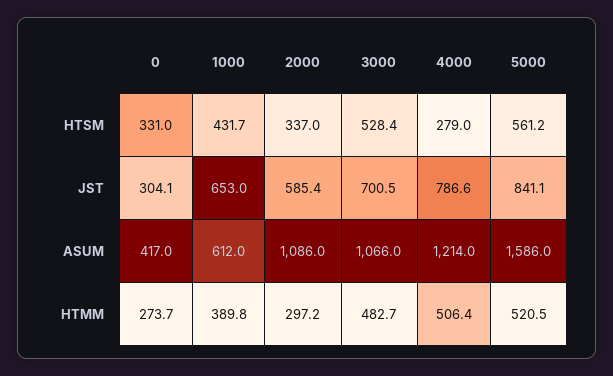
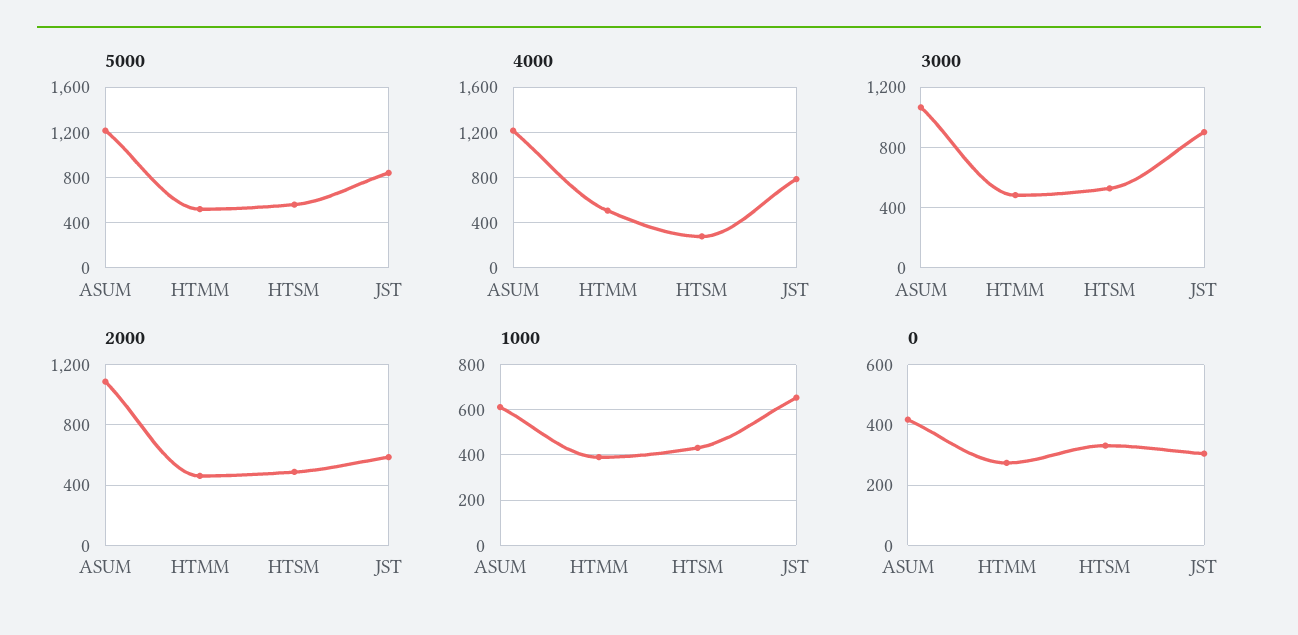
  {
    "0": {
      "HTSM": 331,
      "JST": 304.1,
      "ASUM": 417,
      "HTMM": 273.7
    },
    "1000": {
      "HTSM": 431.7,
      "JST": 653,
      "ASUM": 612,
      "HTMM": 389.8
    },
    "2000": {
-     "HTSM": 337,
+     "HTSM": 500,
      "JST": 585.4,
      "ASUM": 1086,
-     "HTMM": 297.2
+     "HTMM": 450
    },
    "3000": {
      "HTSM": 528.4,
-     "JST": 700.5,
+     "JST": 900,
      "ASUM": 1066,
      "HTMM": 482.7
    },
    "4000": {
      "HTSM": 279,
      "JST": 786.6,
      "ASUM": 1214,
      "HTMM": 506.4
    },
    "5000": {
      "HTSM": 561.2,
      "JST": 841.1,
-     "ASUM": 1586,
+     "ASUM": 1200,
      "HTMM": 520.5
    }
  }

